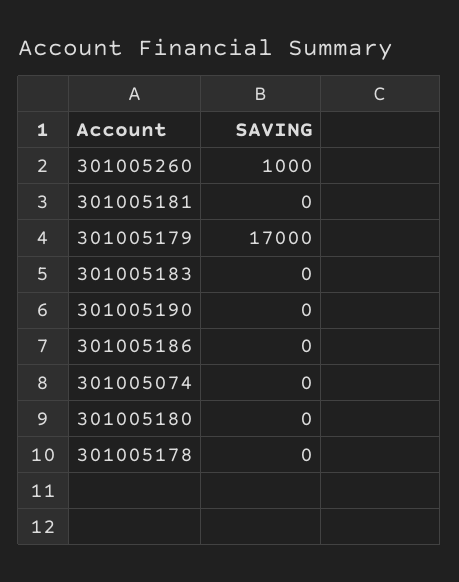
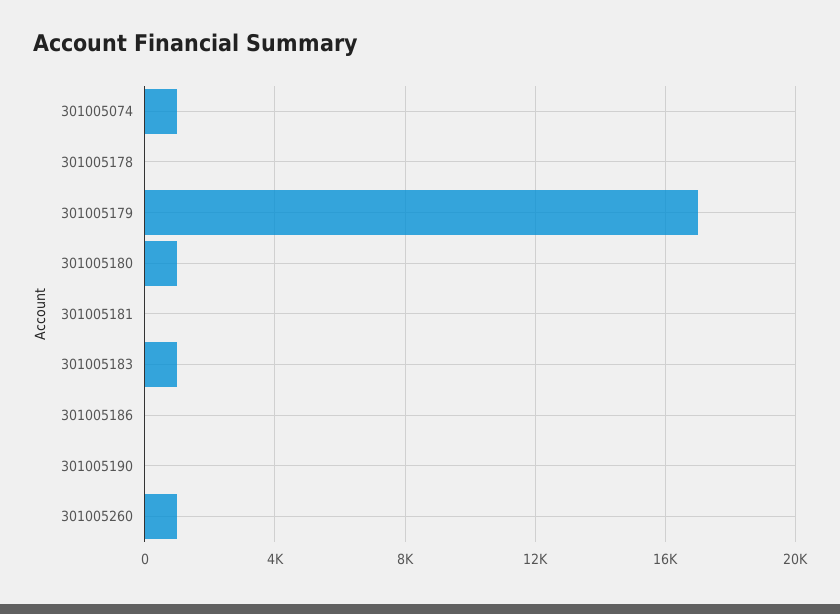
  {
    "301005260": 1000,
    "301005181": 0,
    "301005179": 17000,
-   "301005183": 0,
+   "301005183": 1000,
    "301005190": 0,
    "301005186": 0,
-   "301005074": 0,
+   "301005074": 1000,
-   "301005180": 0,
+   "301005180": 1000,
    "301005178": 0
  }

